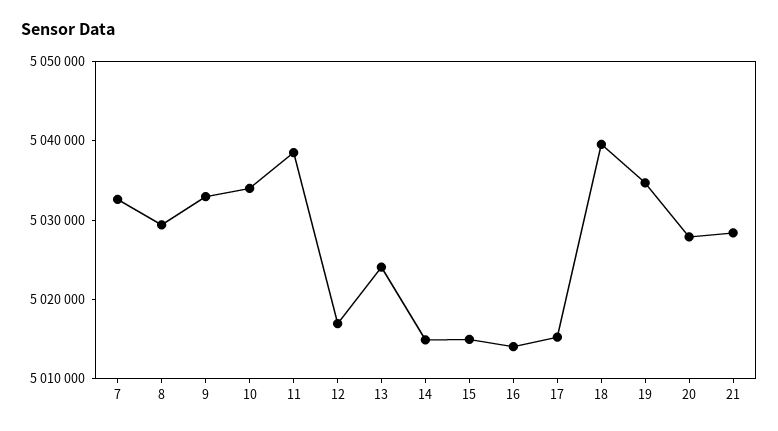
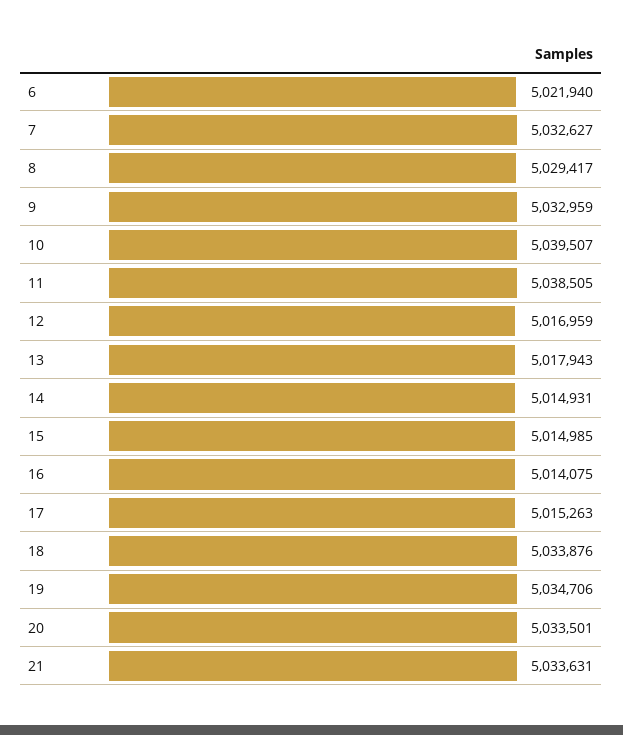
  {
    "7": 5032627,
    "8": 5029417,
    "9": 5032959,
-   "10": 5034000,
+   "10": 5039507,
    "11": 5038505,
    "12": 5016959,
-   "13": 5024000,
+   "13": 5017943,
    "14": 5014931,
    "15": 5014985,
    "16": 5014075,
    "17": 5015263,
-   "18": 5040000,
+   "18": 5033876,
    "19": 5034706,
-   "20": 5028000,
+   "20": 5033501,
-   "21": 5028000
+   "21": 5033631,
+   "6": 5021940
  }

